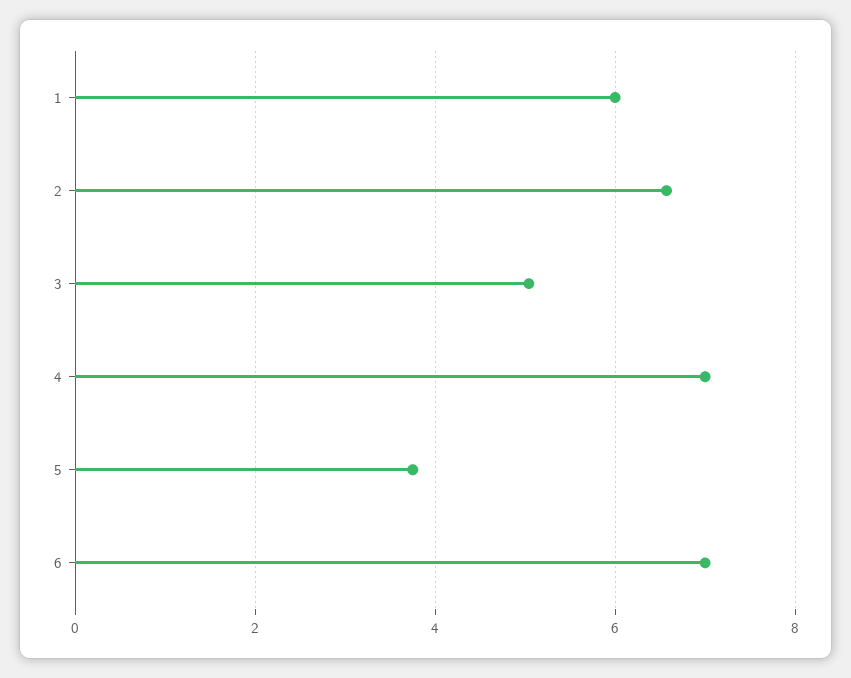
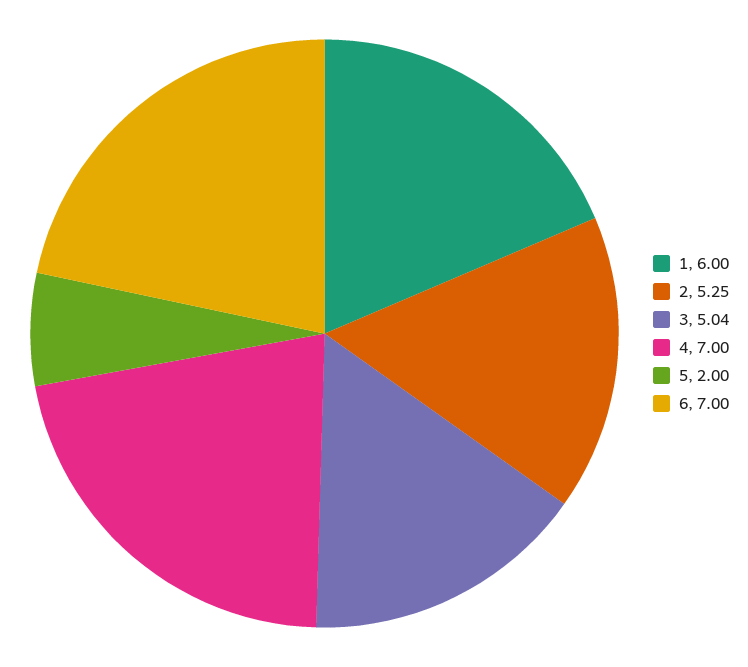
  {
    "1": 6,
-   "2": 6.6,
+   "2": 5.25,
    "3": 5.04,
    "4": 7,
-   "5": 3.8,
+   "5": 2,
    "6": 7
  }

